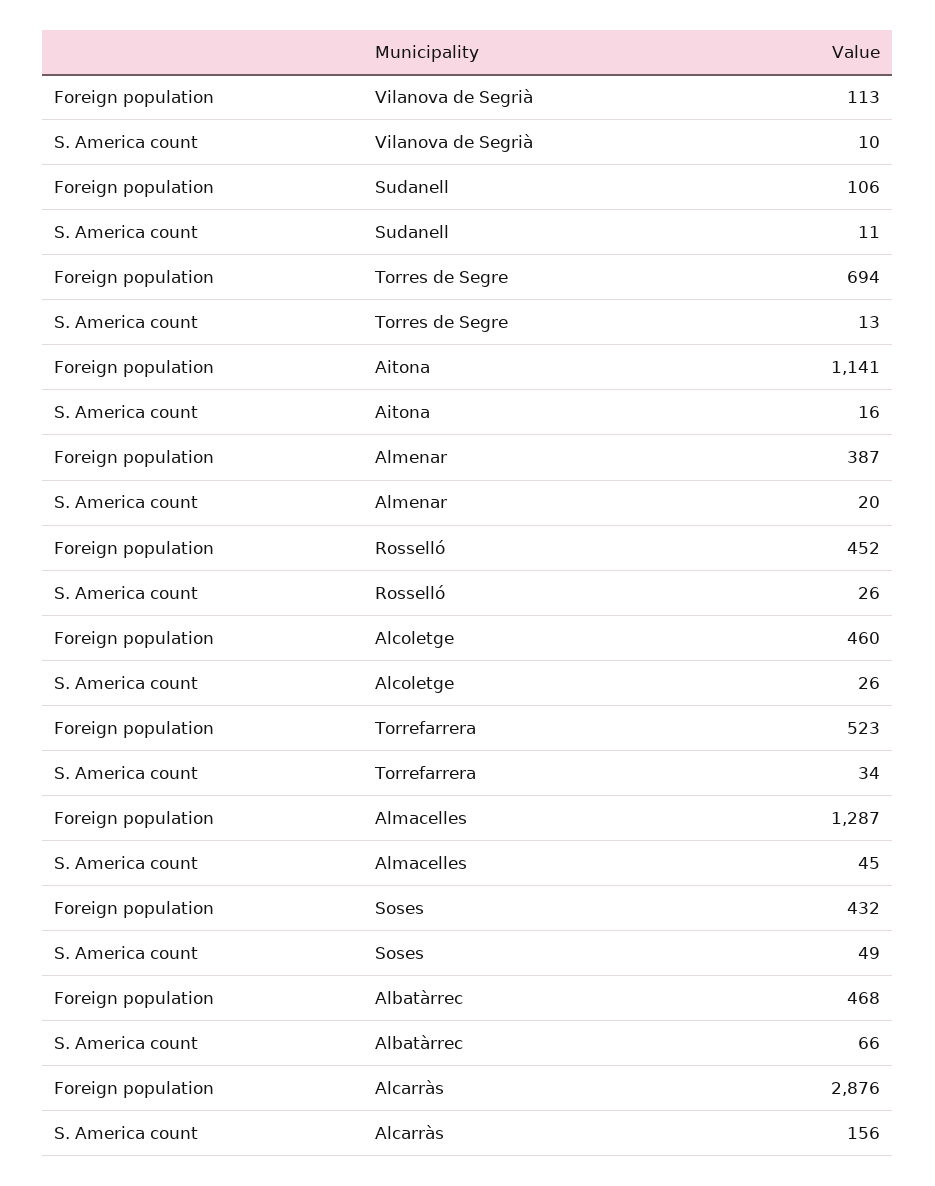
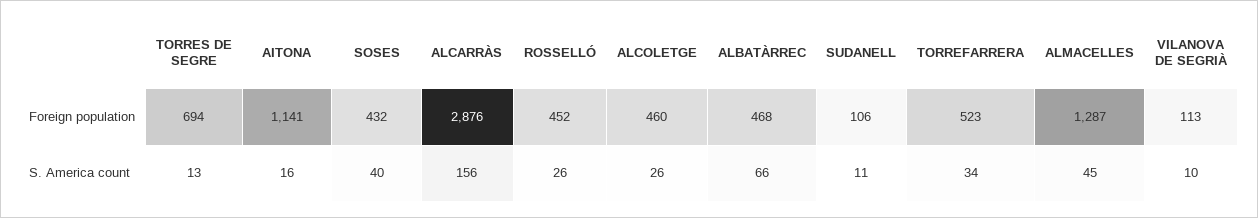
  {
    "Foreign population": {
      "Vilanova de Segrià": 113,
      "Sudanell": 106,
      "Torres de Segre": 694,
      "Aitona": 1141,
-     "Almenar": 387,
      "Rosselló": 452,
      "Alcoletge": 460,
      "Torrefarrera": 523,
      "Almacelles": 1287,
      "Soses": 432,
      "Albatàrrec": 468,
      "Alcarràs": 2876
    },
    "S. America count": {
      "Vilanova de Segrià": 10,
      "Sudanell": 11,
      "Torres de Segre": 13,
      "Aitona": 16,
-     "Almenar": 20,
      "Rosselló": 26,
      "Alcoletge": 26,
      "Torrefarrera": 34,
      "Almacelles": 45,
-     "Soses": 49,
+     "Soses": 40,
      "Albatàrrec": 66,
      "Alcarràs": 156
    }
  }

